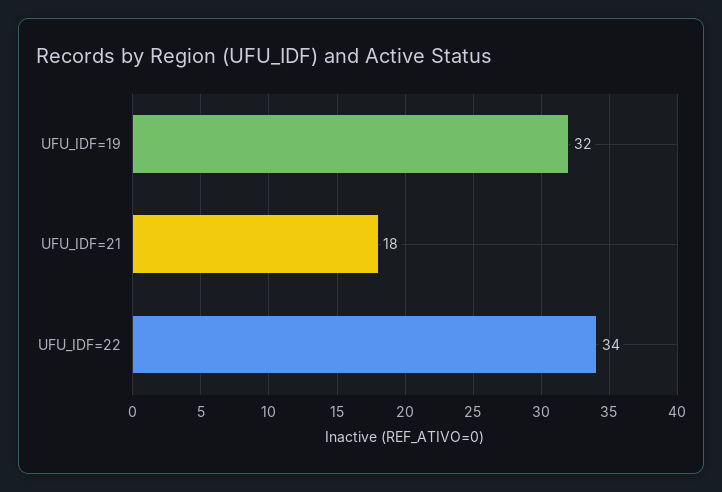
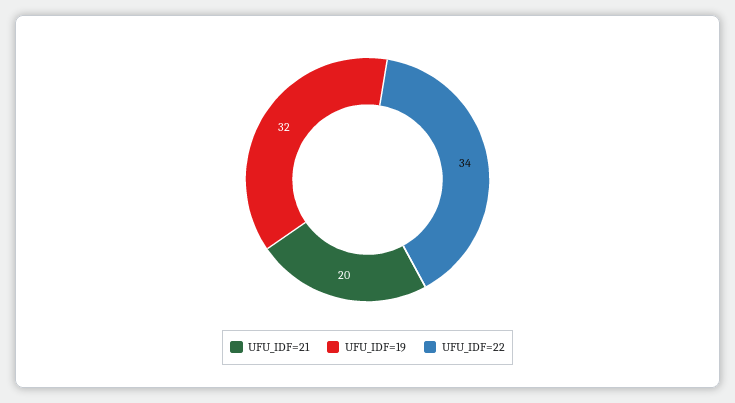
  {
    "UFU_IDF=19": 32,
-   "UFU_IDF=21": 18,
+   "UFU_IDF=21": 20,
    "UFU_IDF=22": 34
  }

